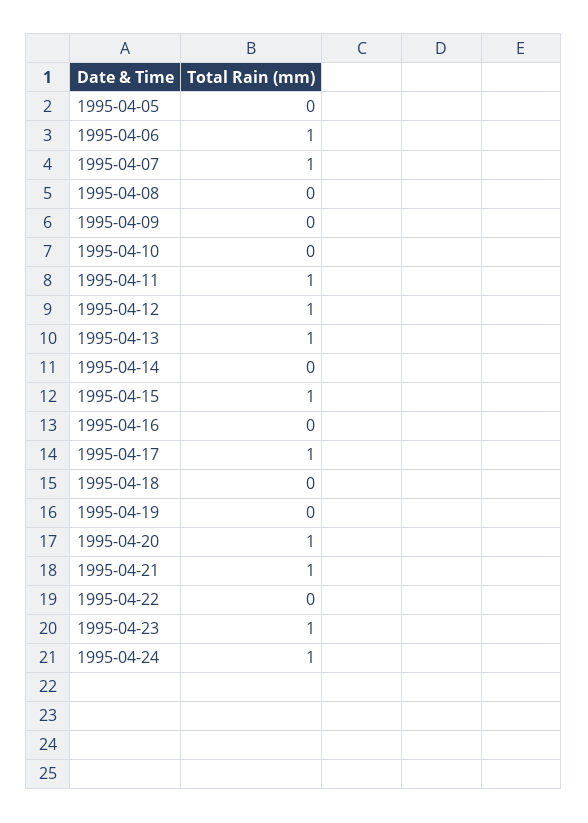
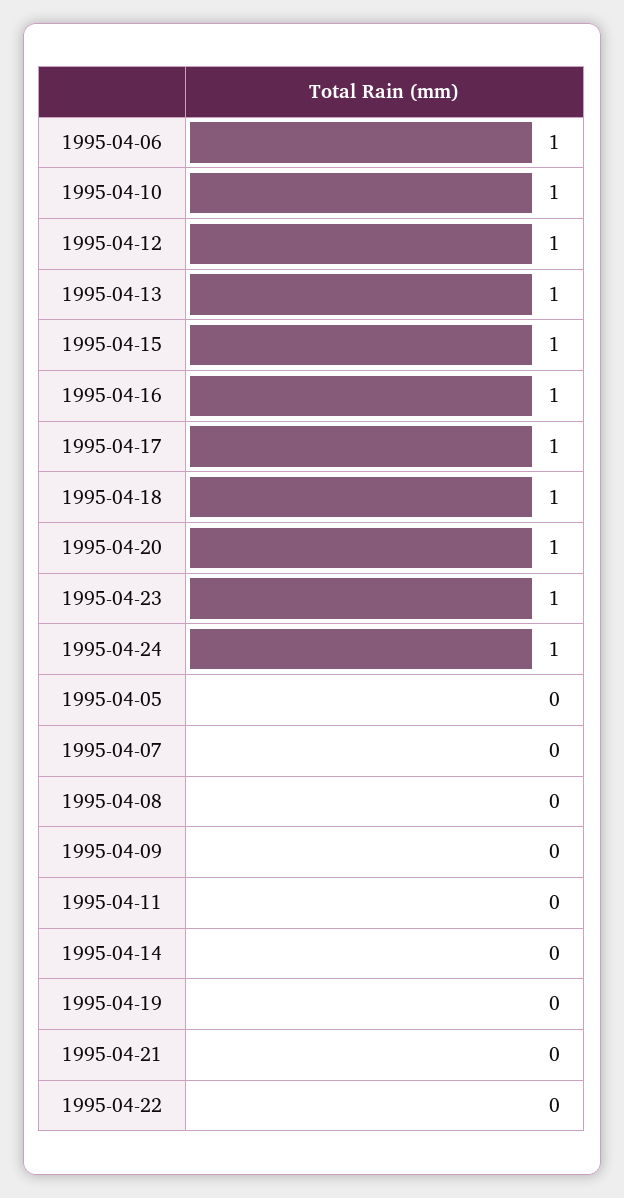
  {
    "1995-04-05": 0,
    "1995-04-06": 1,
-   "1995-04-07": 1,
+   "1995-04-07": 0,
    "1995-04-08": 0,
    "1995-04-09": 0,
-   "1995-04-10": 0,
+   "1995-04-10": 1,
-   "1995-04-11": 1,
+   "1995-04-11": 0,
    "1995-04-12": 1,
    "1995-04-13": 1,
    "1995-04-14": 0,
    "1995-04-15": 1,
-   "1995-04-16": 0,
+   "1995-04-16": 1,
    "1995-04-17": 1,
-   "1995-04-18": 0,
+   "1995-04-18": 1,
    "1995-04-19": 0,
    "1995-04-20": 1,
-   "1995-04-21": 1,
+   "1995-04-21": 0,
    "1995-04-22": 0,
    "1995-04-23": 1,
    "1995-04-24": 1
  }

